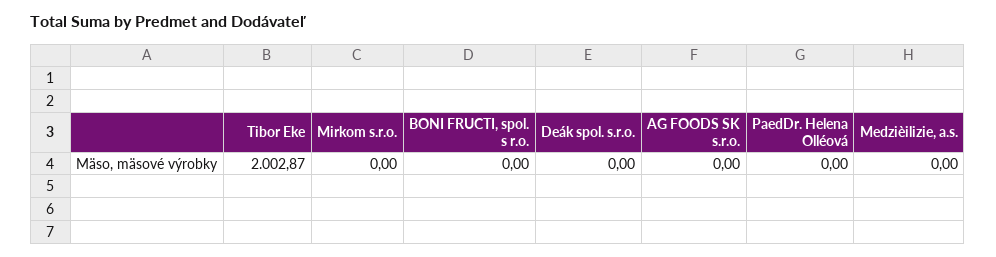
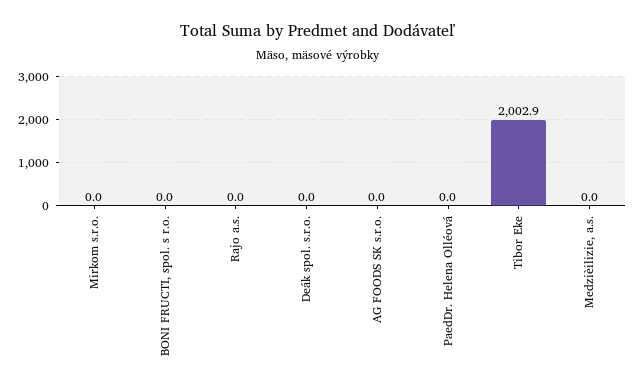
  {
    "Tibor Eke": 2002.87,
    "Mirkom s.r.o.": 0,
    "BONI FRUCTI, spol. s r.o.": 0,
    "Deák spol. s.r.o.": 0,
    "AG FOODS SK s.r.o.": 0,
    "PaedDr. Helena Olléová": 0,
-   "Medzièilizie, a.s.": 0
+   "Medzièilizie, a.s.": 0,
+   "Rajo a.s.": 0
  }

